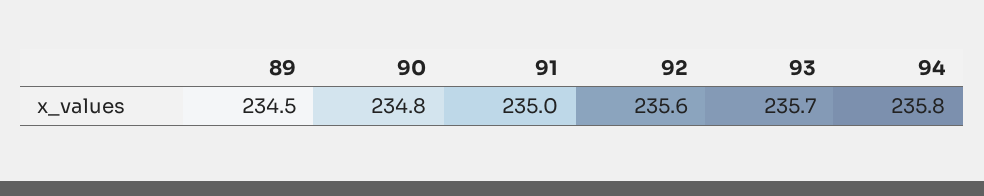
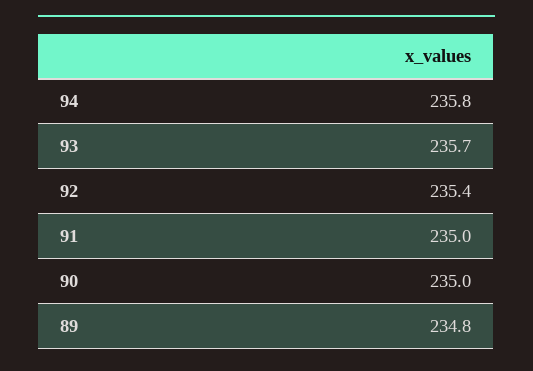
  {
-   "89": 234.5,
+   "89": 234.8,
-   "90": 234.8,
+   "90": 235,
    "91": 235,
-   "92": 235.6,
+   "92": 235.4,
    "93": 235.7,
    "94": 235.8
  }

